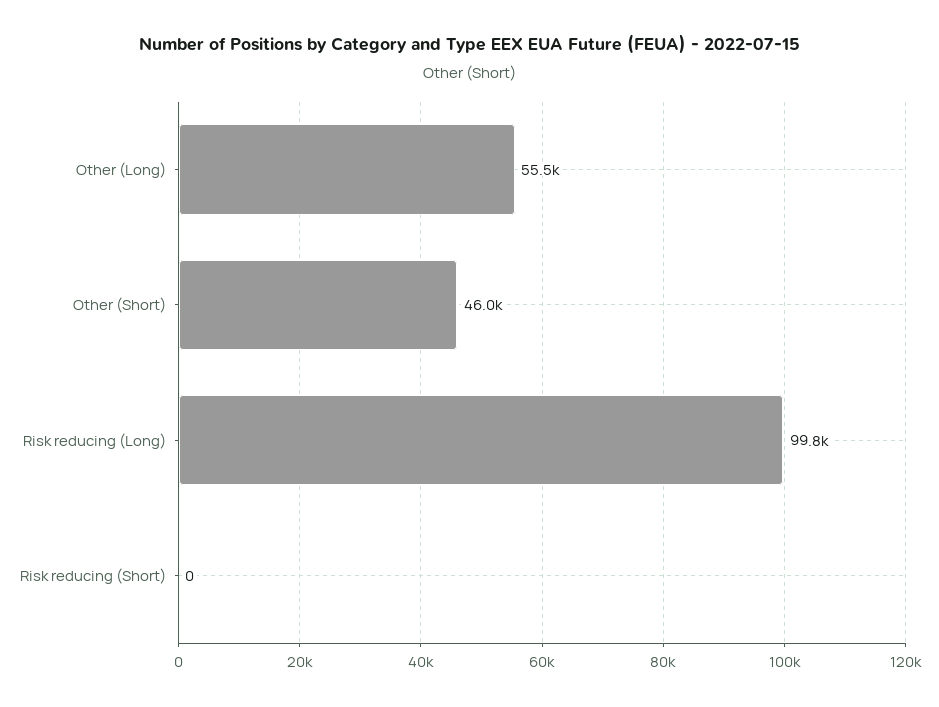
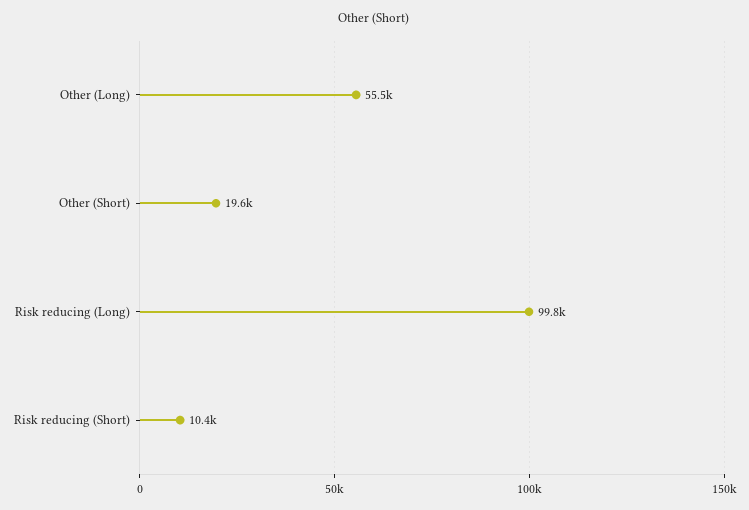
  {
    "Other (Long)": 55500,
-   "Other (Short)": 46000,
+   "Other (Short)": 19600,
    "Risk reducing (Long)": 99800,
-   "Risk reducing (Short)": 0
+   "Risk reducing (Short)": 10400
  }

